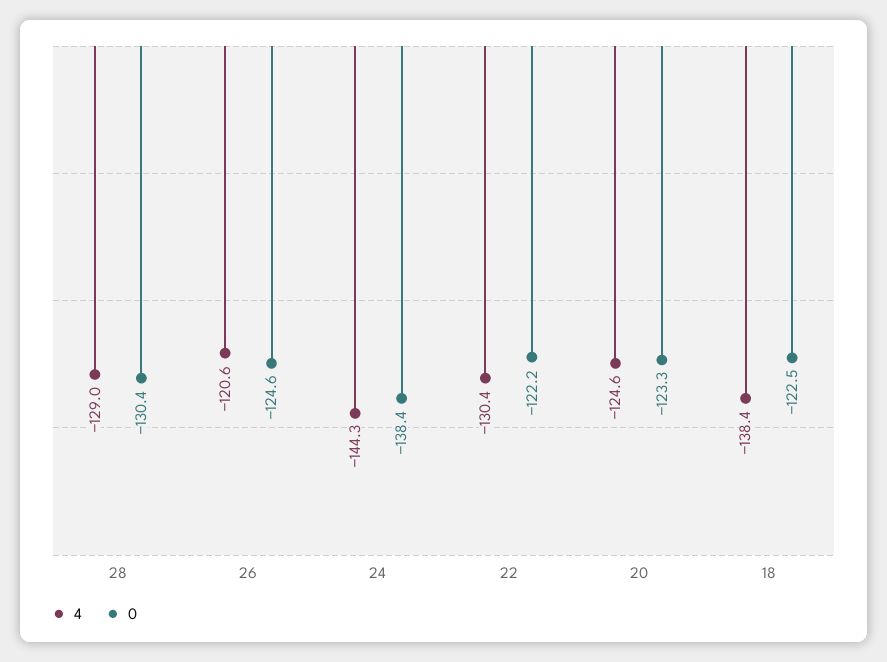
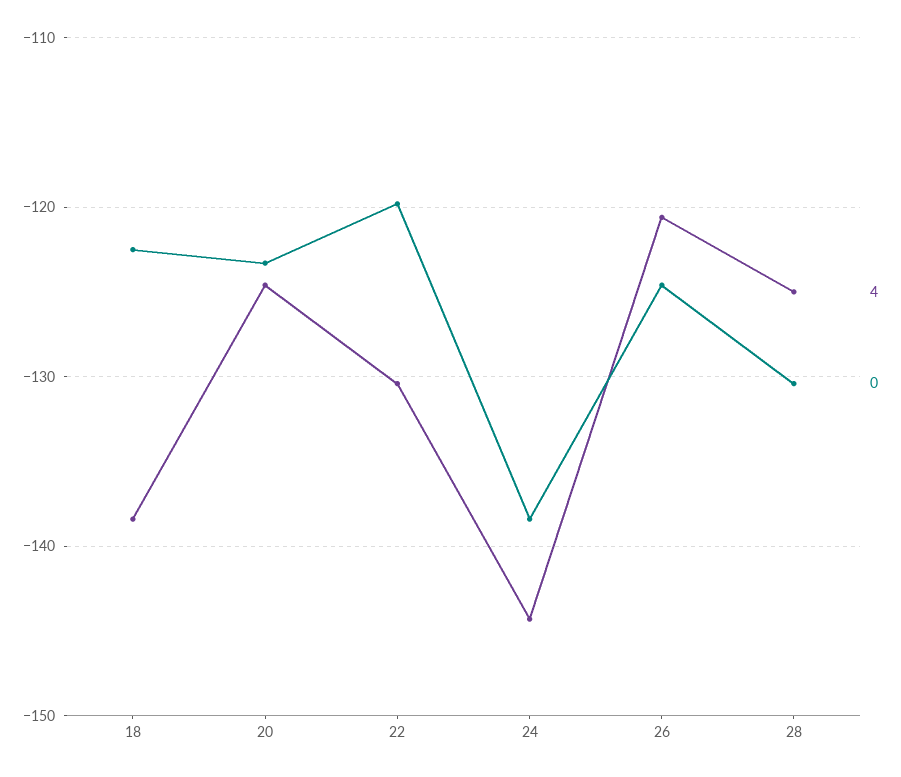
  {
    "4": {
-     "28": -129,
+     "28": -125,
      "26": -120.6,
      "24": -144.3,
      "22": -130.4,
      "20": -124.6,
      "18": -138.4
    },
    "0": {
      "28": -130.4,
      "26": -124.6,
      "24": -138.4,
-     "22": -122.2,
+     "22": -120,
      "20": -123.3,
      "18": -122.5
    }
  }

